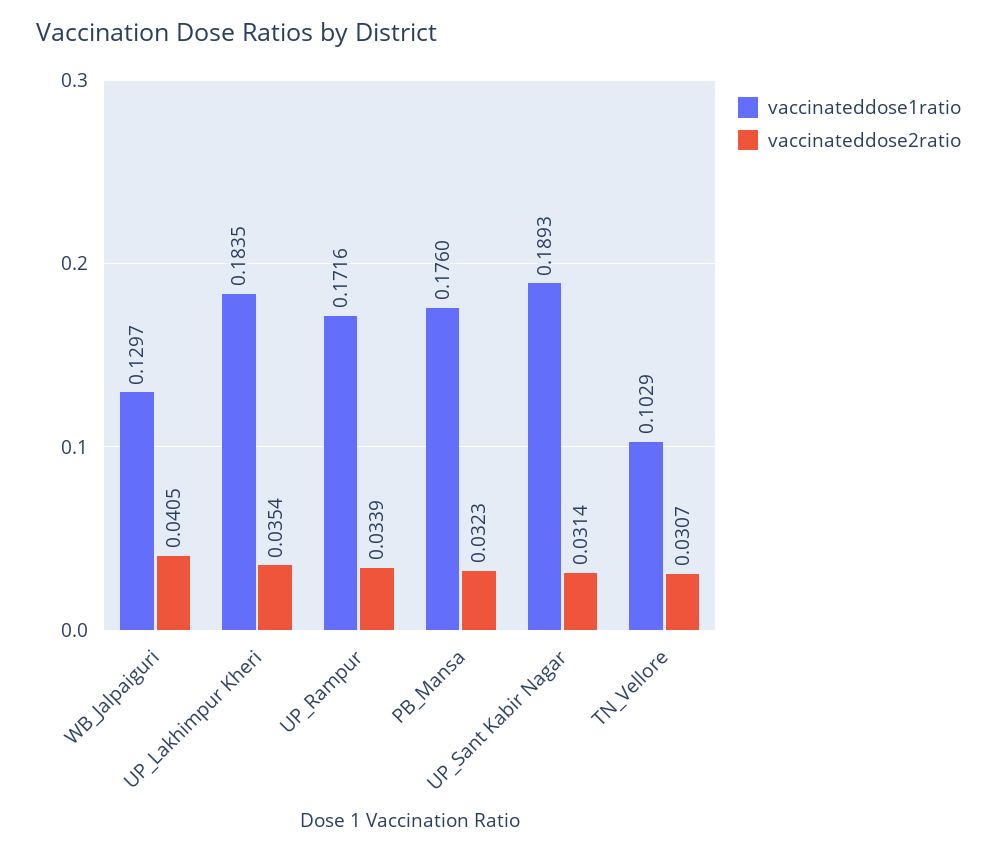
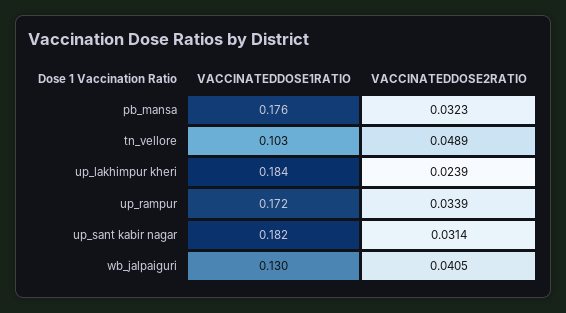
  {
    "vaccinateddose1ratio": {
      "WB_Jalpaiguri": 0.1297,
      "UP_Lakhimpur Kheri": 0.1835,
      "UP_Rampur": 0.1716,
      "PB_Mansa": 0.176,
-     "UP_Sant Kabir Nagar": 0.1893,
+     "UP_Sant Kabir Nagar": 0.182,
      "TN_Vellore": 0.1029
    },
    "vaccinateddose2ratio": {
      "WB_Jalpaiguri": 0.0405,
-     "UP_Lakhimpur Kheri": 0.0354,
+     "UP_Lakhimpur Kheri": 0.0239,
      "UP_Rampur": 0.0339,
      "PB_Mansa": 0.0323,
      "UP_Sant Kabir Nagar": 0.0314,
-     "TN_Vellore": 0.0307
+     "TN_Vellore": 0.0489
    }
  }

